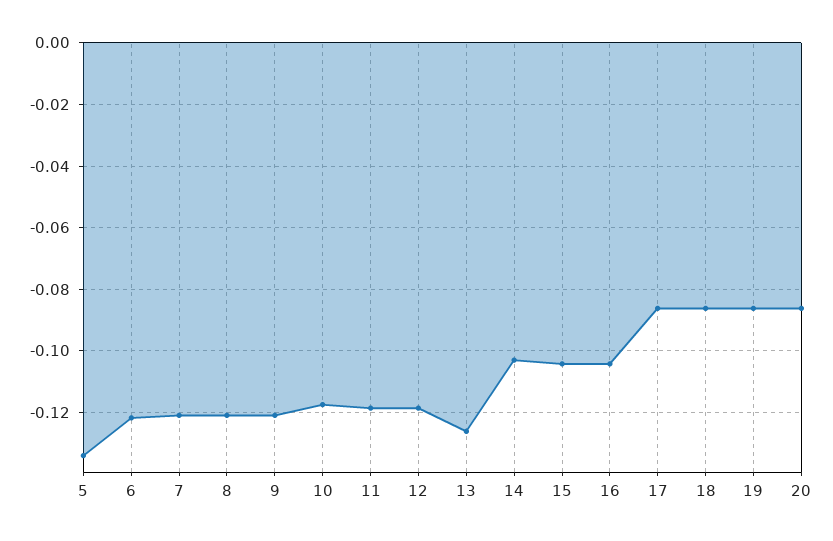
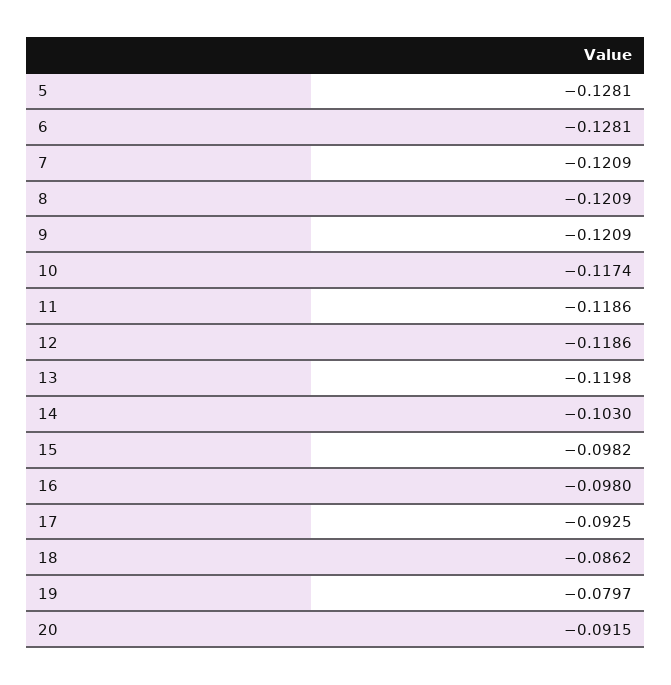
  {
-   "5": -0.134,
+   "5": -0.1281,
-   "6": -0.122,
+   "6": -0.1281,
    "7": -0.1209,
    "8": -0.1209,
    "9": -0.1209,
    "10": -0.1174,
    "11": -0.1186,
    "12": -0.1186,
-   "13": -0.126,
+   "13": -0.1198,
    "14": -0.103,
-   "15": -0.104,
+   "15": -0.0982,
-   "16": -0.104,
+   "16": -0.098,
-   "17": -0.086,
+   "17": -0.0925,
    "18": -0.0862,
-   "19": -0.086,
+   "19": -0.0797,
-   "20": -0.086
+   "20": -0.0915
  }

